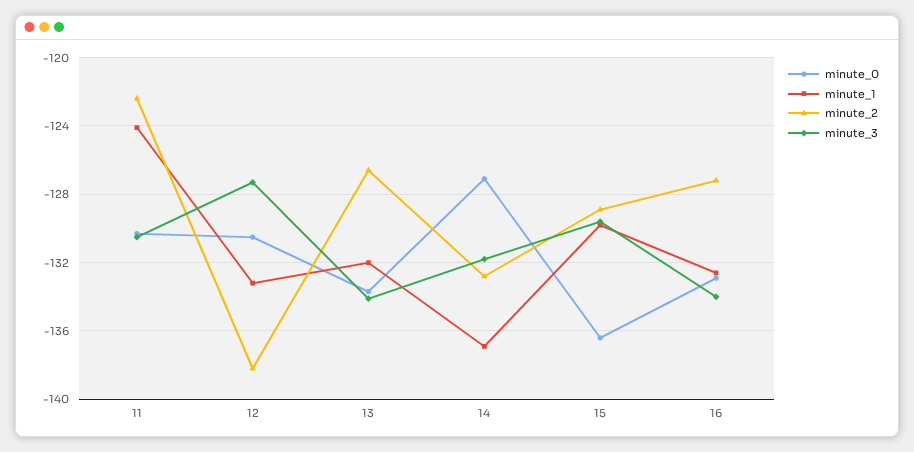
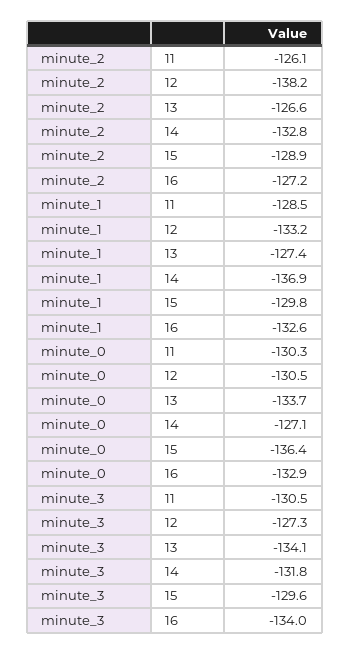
  {
    "minute_0": {
      "11": -130.3,
      "12": -130.5,
      "13": -133.7,
      "14": -127.1,
      "15": -136.4,
      "16": -132.9
    },
    "minute_1": {
-     "11": -124,
+     "11": -128.5,
      "12": -133.2,
-     "13": -132,
+     "13": -127.4,
      "14": -136.9,
      "15": -129.8,
      "16": -132.6
    },
    "minute_2": {
-     "11": -122.5,
+     "11": -126.1,
      "12": -138.2,
      "13": -126.6,
      "14": -132.8,
      "15": -128.9,
      "16": -127.2
    },
    "minute_3": {
      "11": -130.5,
      "12": -127.3,
      "13": -134.1,
      "14": -131.8,
      "15": -129.6,
      "16": -134
    }
  }

